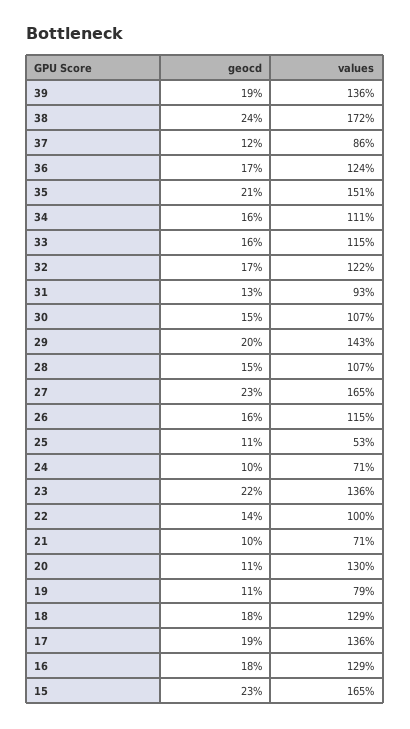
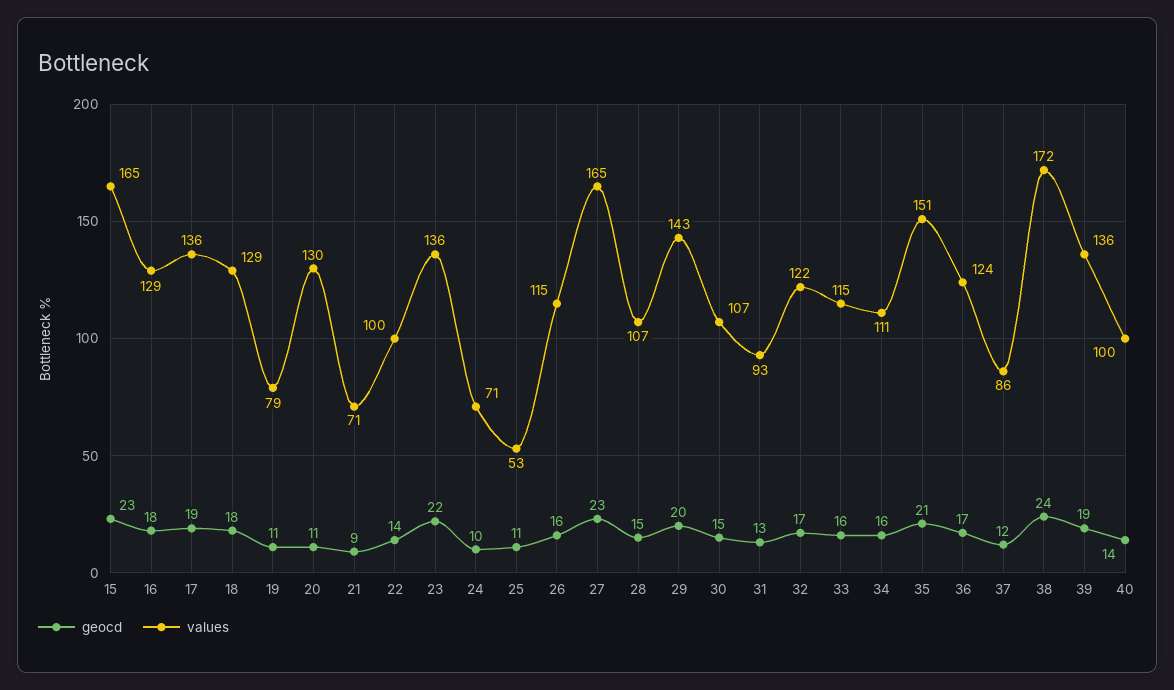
  {
    "geocd": {
      "39": 19,
      "38": 24,
      "37": 12,
      "36": 17,
      "35": 21,
      "34": 16,
      "33": 16,
      "32": 17,
      "31": 13,
      "30": 15,
      "29": 20,
      "28": 15,
      "27": 23,
      "26": 16,
      "25": 11,
      "24": 10,
      "23": 22,
      "22": 14,
-     "21": 10,
+     "21": 9,
      "20": 11,
      "19": 11,
      "18": 18,
      "17": 19,
      "16": 18,
-     "15": 23
+     "15": 23,
+     "40": 14
    },
    "values": {
      "39": 136,
      "38": 172,
      "37": 86,
      "36": 124,
      "35": 151,
      "34": 111,
      "33": 115,
      "32": 122,
      "31": 93,
      "30": 107,
      "29": 143,
      "28": 107,
      "27": 165,
      "26": 115,
      "25": 53,
      "24": 71,
      "23": 136,
      "22": 100,
      "21": 71,
      "20": 130,
      "19": 79,
      "18": 129,
      "17": 136,
      "16": 129,
-     "15": 165
+     "15": 165,
+     "40": 100
    }
  }

